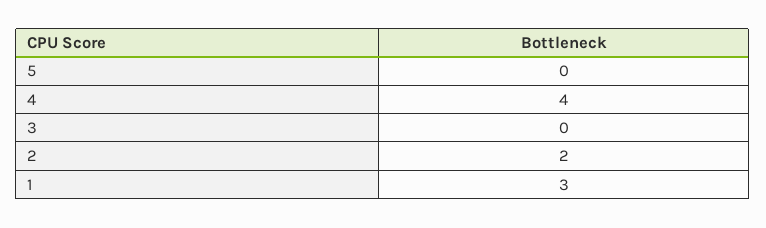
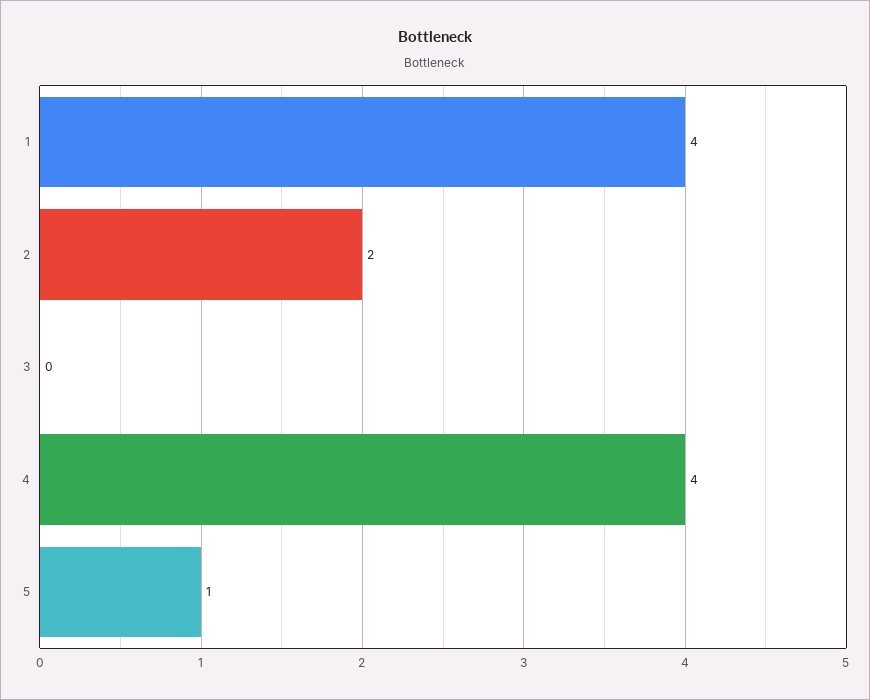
  {
-   "5": 0,
+   "5": 1,
    "4": 4,
    "3": 0,
    "2": 2,
-   "1": 3
+   "1": 4
  }

